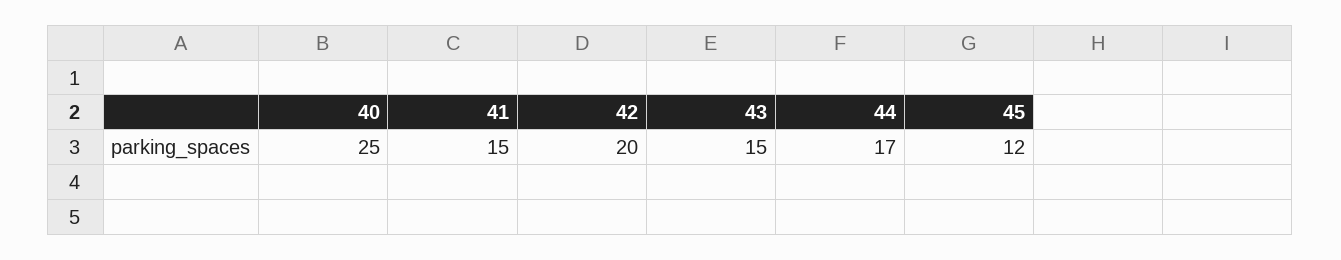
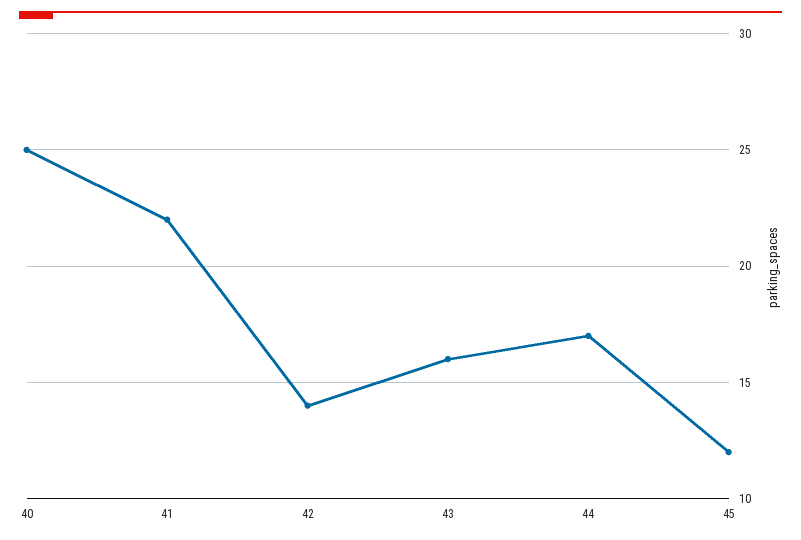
  {
    "40": 25,
-   "41": 15,
+   "41": 22,
-   "42": 20,
+   "42": 14,
-   "43": 15,
+   "43": 16,
    "44": 17,
    "45": 12
  }

